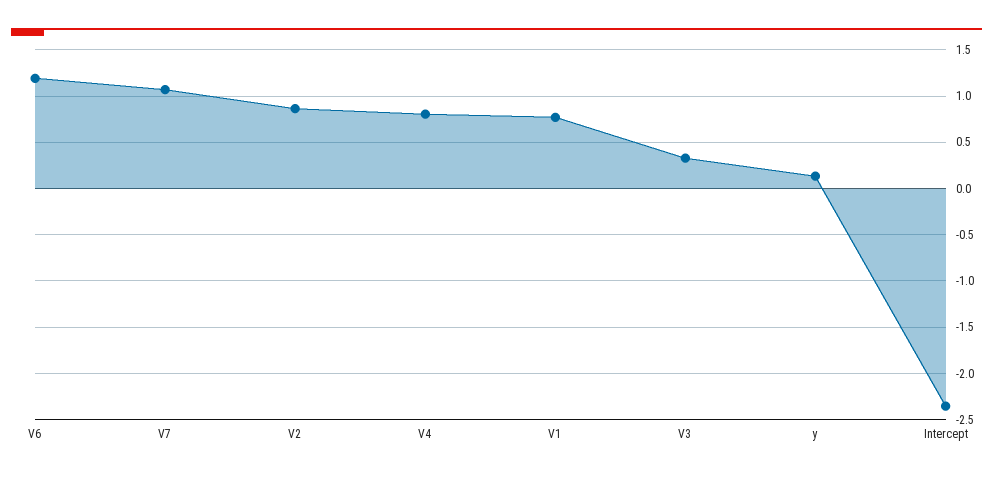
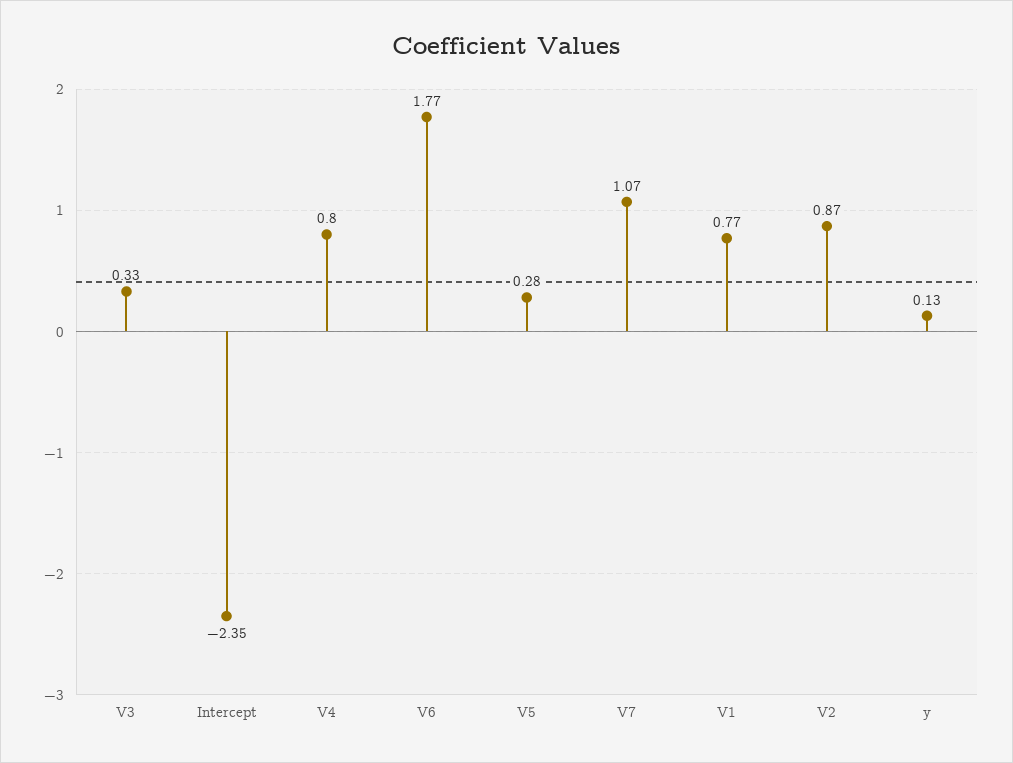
  {
-   "V6": 1.2,
+   "V6": 1.77,
    "V7": 1.07,
    "V2": 0.87,
    "V4": 0.8,
    "V1": 0.77,
    "V3": 0.33,
    "y": 0.13,
-   "Intercept": -2.35
+   "Intercept": -2.35,
+   "V5": 0.28
  }

